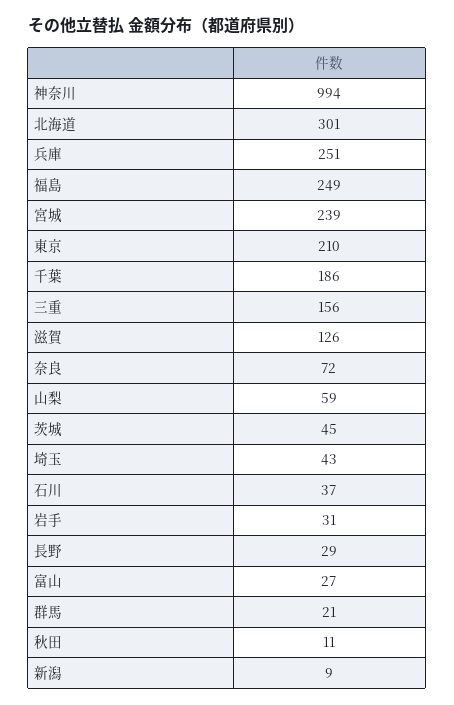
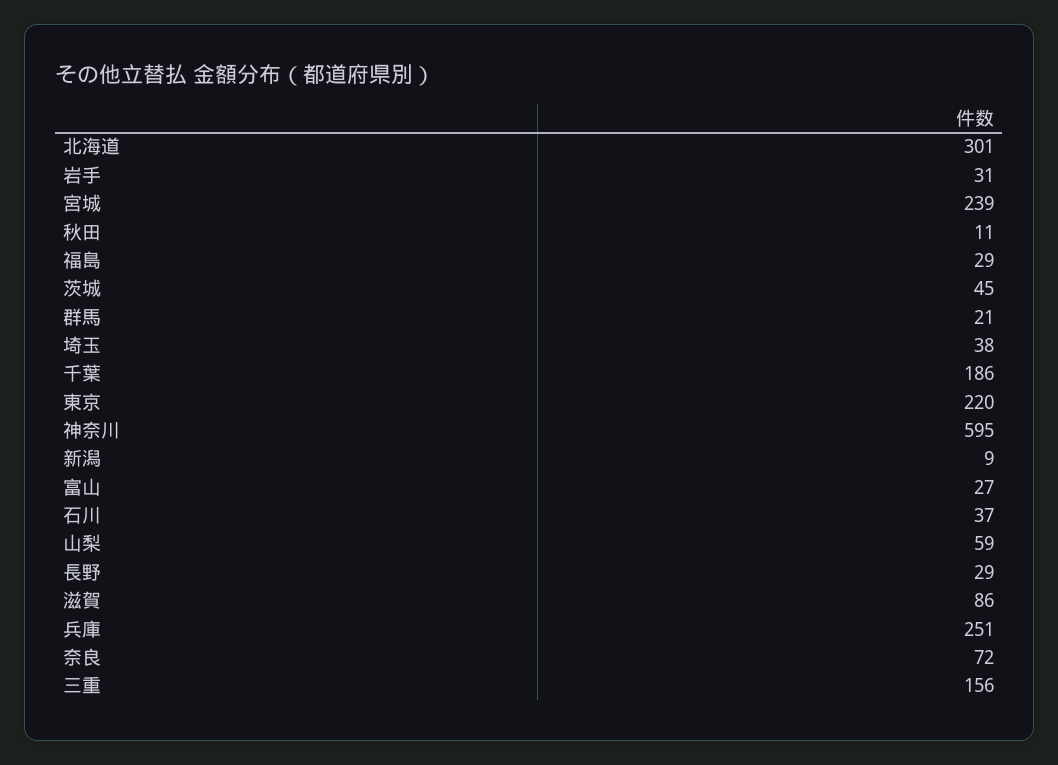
  {
-   "神奈川": 994,
+   "神奈川": 595,
    "北海道": 301,
    "兵庫": 251,
-   "福島": 249,
+   "福島": 29,
    "宮城": 239,
-   "東京": 210,
+   "東京": 220,
    "千葉": 186,
    "三重": 156,
-   "滋賀": 126,
+   "滋賀": 86,
    "奈良": 72,
    "山梨": 59,
    "茨城": 45,
-   "埼玉": 43,
+   "埼玉": 38,
    "石川": 37,
    "岩手": 31,
    "長野": 29,
    "富山": 27,
    "群馬": 21,
    "秋田": 11,
    "新潟": 9
  }

